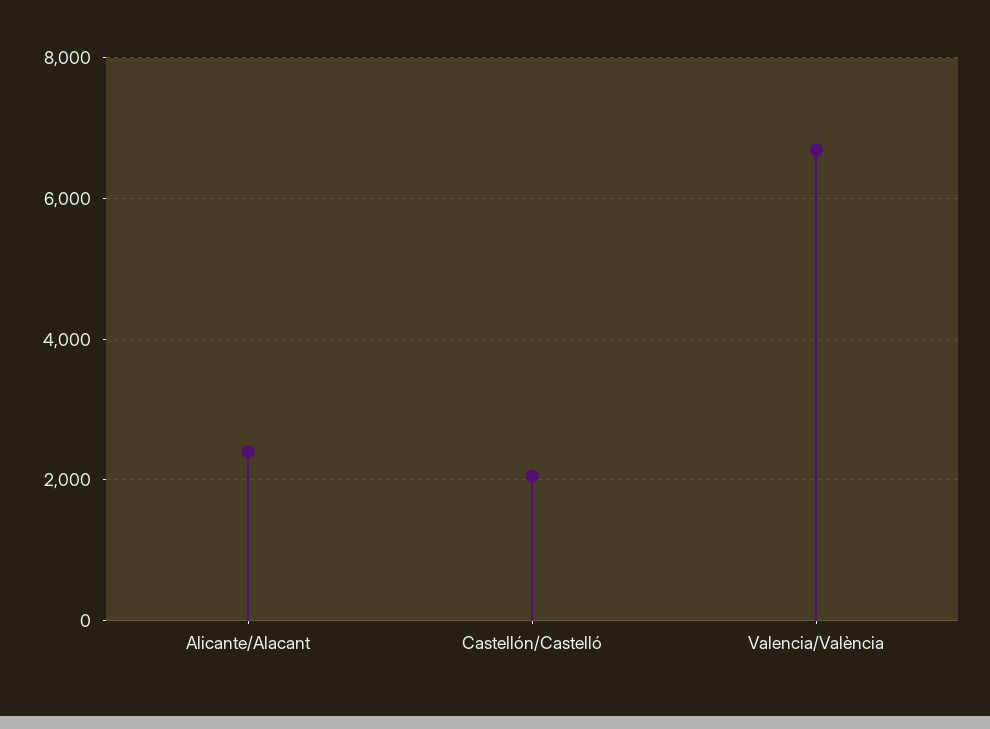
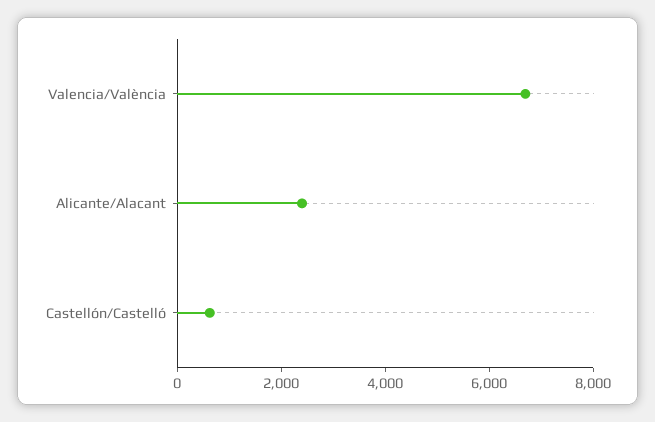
  {
    "Alicante/Alacant": 2400,
-   "Castellón/Castelló": 2000,
+   "Castellón/Castelló": 500,
    "Valencia/València": 6600
  }

